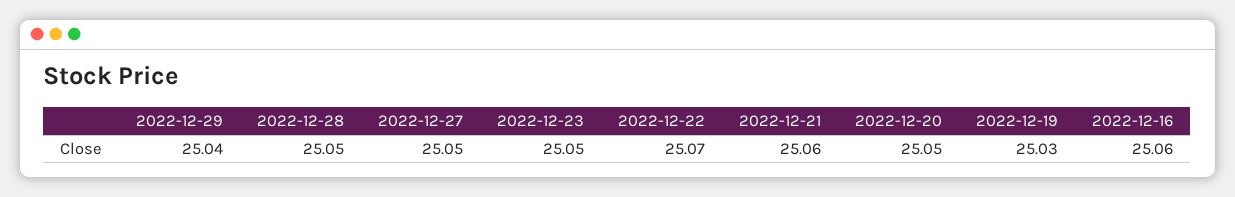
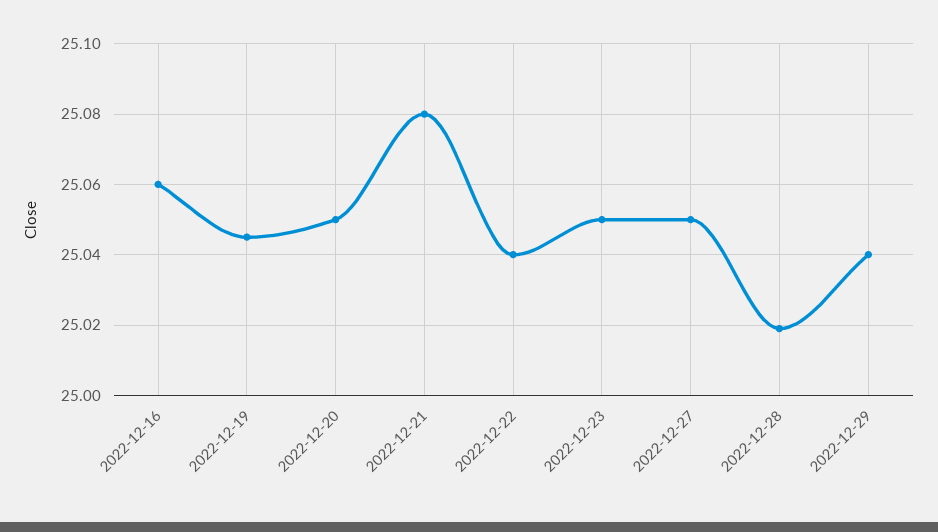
  {
    "2022-12-29": 25.04,
-   "2022-12-28": 25.05,
+   "2022-12-28": 25.02,
    "2022-12-27": 25.05,
    "2022-12-23": 25.05,
-   "2022-12-22": 25.07,
+   "2022-12-22": 25.04,
-   "2022-12-21": 25.06,
+   "2022-12-21": 25.08,
    "2022-12-20": 25.05,
-   "2022-12-19": 25.03,
+   "2022-12-19": 25.045,
    "2022-12-16": 25.06
  }

